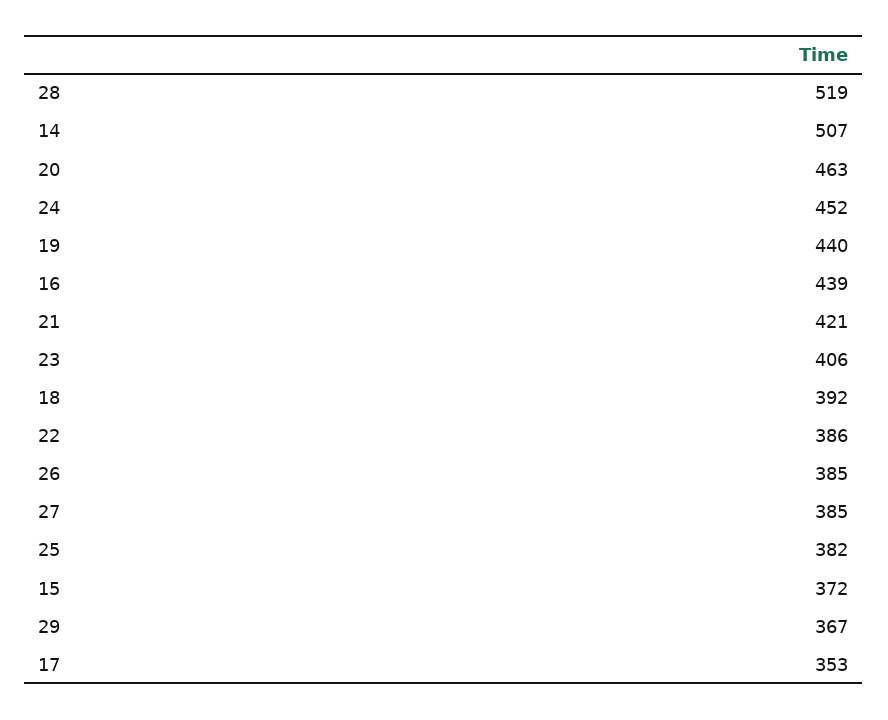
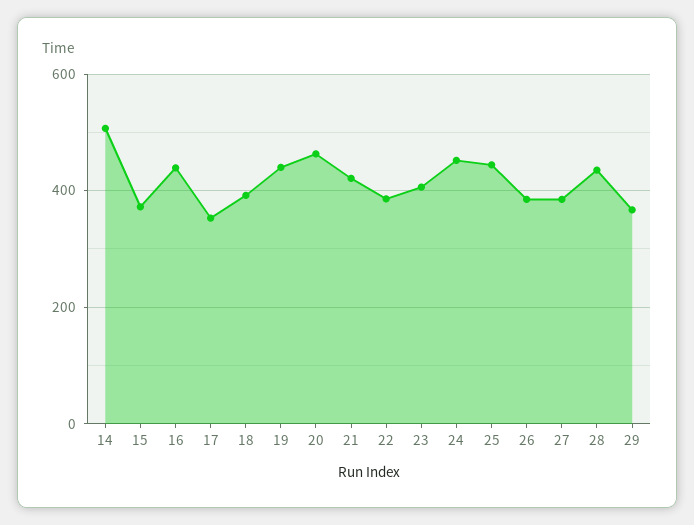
  {
-   "28": 519,
+   "28": 440,
    "14": 507,
    "20": 463,
    "24": 452,
    "19": 440,
    "16": 439,
    "21": 421,
    "23": 406,
    "18": 392,
    "22": 386,
    "26": 385,
    "27": 385,
-   "25": 382,
+   "25": 440,
    "15": 372,
    "29": 367,
    "17": 353
  }

